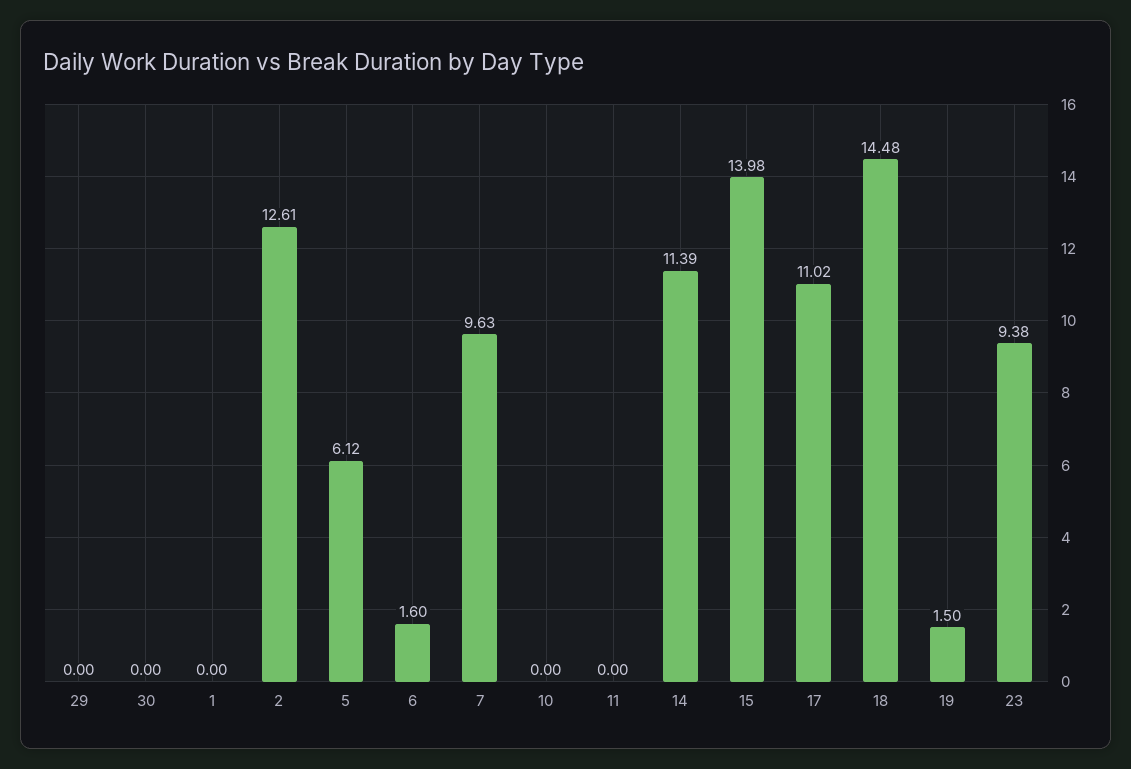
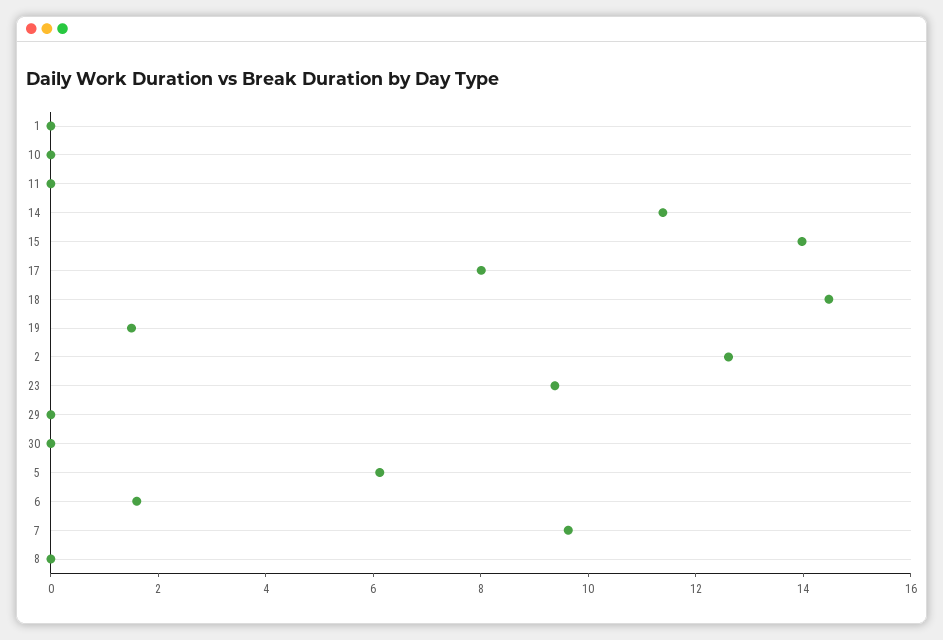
  {
    "29": 0,
    "30": 0,
    "1": 0,
    "2": 12.61,
    "5": 6.12,
    "6": 1.6,
    "7": 9.63,
    "10": 0,
    "11": 0,
    "14": 11.39,
    "15": 13.98,
-   "17": 11.02,
+   "17": 8,
    "18": 14.48,
    "19": 1.5,
-   "23": 9.38
+   "23": 9.38,
+   "8": 0
  }

